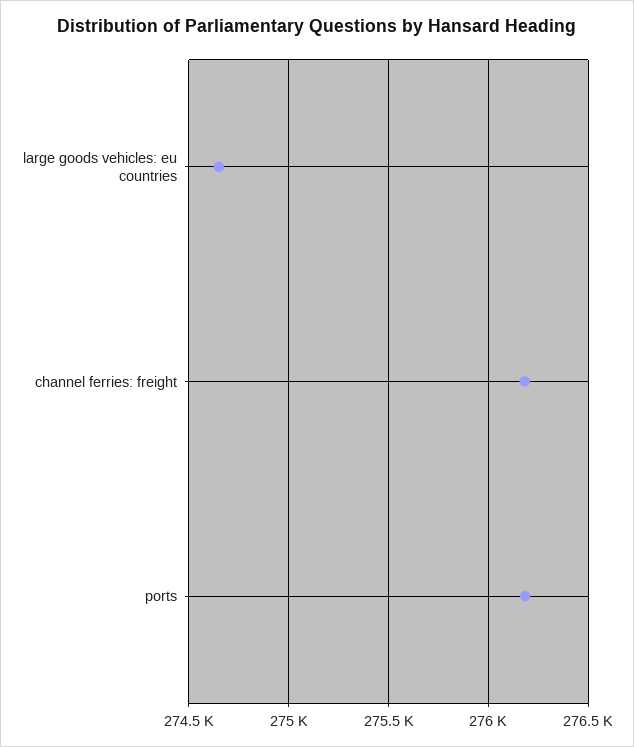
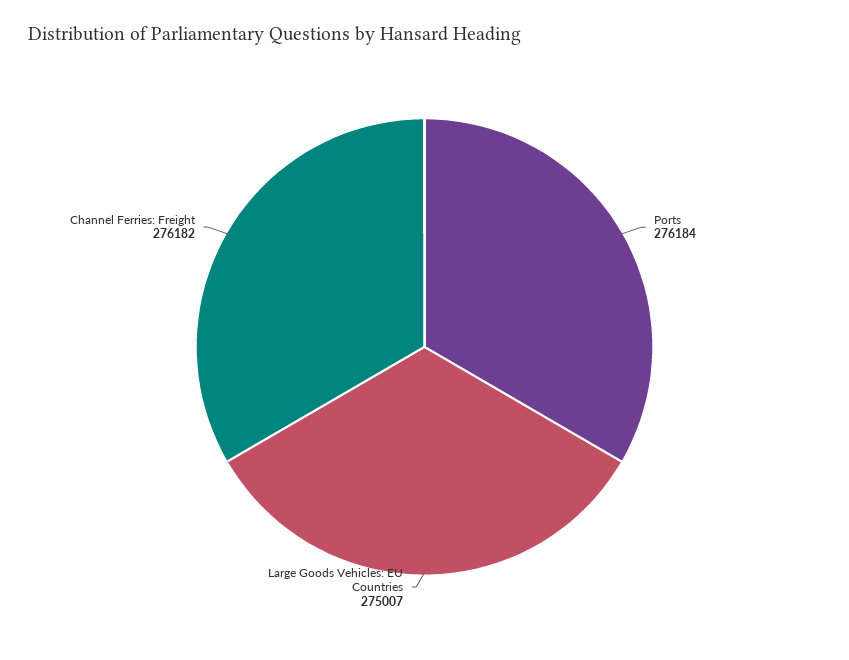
  {
-   "large goods vehicles: eu countries": 274650,
+   "large goods vehicles: eu countries": 275007,
    "channel ferries: freight": 276182,
    "ports": 276184
  }

